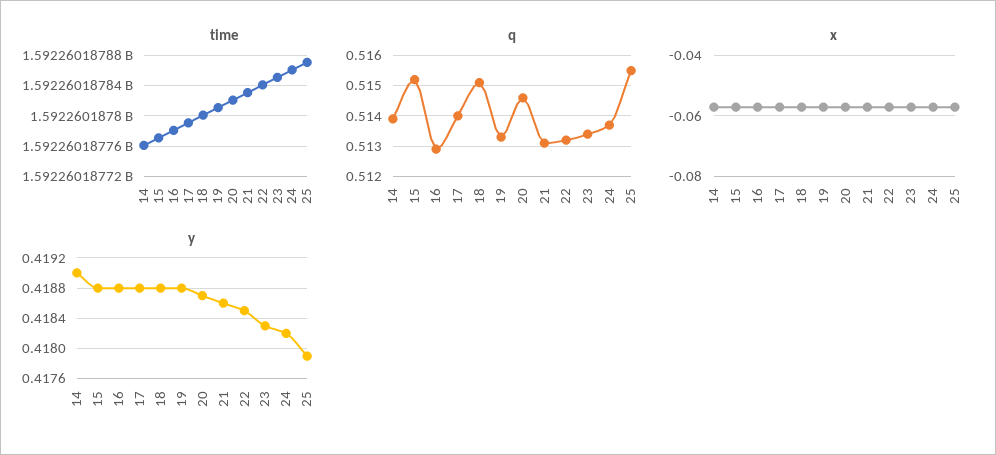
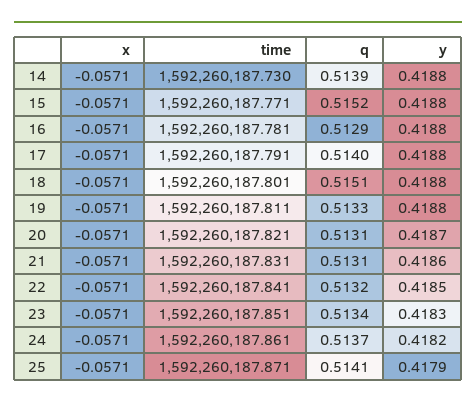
  {
    "time": {
-     "14": 1592260187.76,
+     "14": 1592260187.73,
      "15": 1592260187.771,
      "16": 1592260187.781,
      "17": 1592260187.791,
      "18": 1592260187.801,
      "19": 1592260187.811,
      "20": 1592260187.821,
      "21": 1592260187.831,
      "22": 1592260187.841,
      "23": 1592260187.851,
      "24": 1592260187.861,
      "25": 1592260187.871
    },
    "q": {
      "14": 0.5139,
      "15": 0.5152,
      "16": 0.5129,
      "17": 0.514,
      "18": 0.5151,
      "19": 0.5133,
-     "20": 0.5145,
+     "20": 0.5131,
      "21": 0.5131,
      "22": 0.5132,
      "23": 0.5134,
      "24": 0.5137,
-     "25": 0.5155
+     "25": 0.5141
    },
    "x": {
      "14": -0.0571,
      "15": -0.0571,
      "16": -0.0571,
      "17": -0.0571,
      "18": -0.0571,
      "19": -0.0571,
      "20": -0.0571,
      "21": -0.0571,
      "22": -0.0571,
      "23": -0.0571,
      "24": -0.0571,
      "25": -0.0571
    },
    "y": {
-     "14": 0.419,
+     "14": 0.4188,
      "15": 0.4188,
      "16": 0.4188,
      "17": 0.4188,
      "18": 0.4188,
      "19": 0.4188,
      "20": 0.4187,
      "21": 0.4186,
      "22": 0.4185,
      "23": 0.4183,
      "24": 0.4182,
      "25": 0.4179
    }
  }

